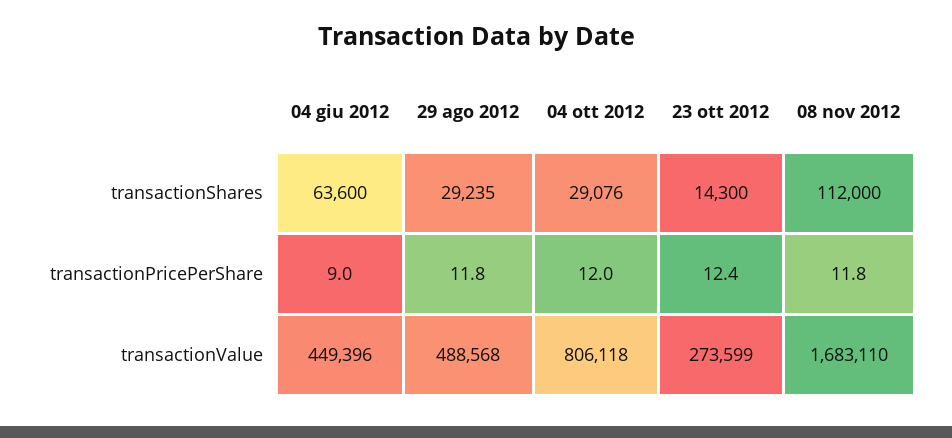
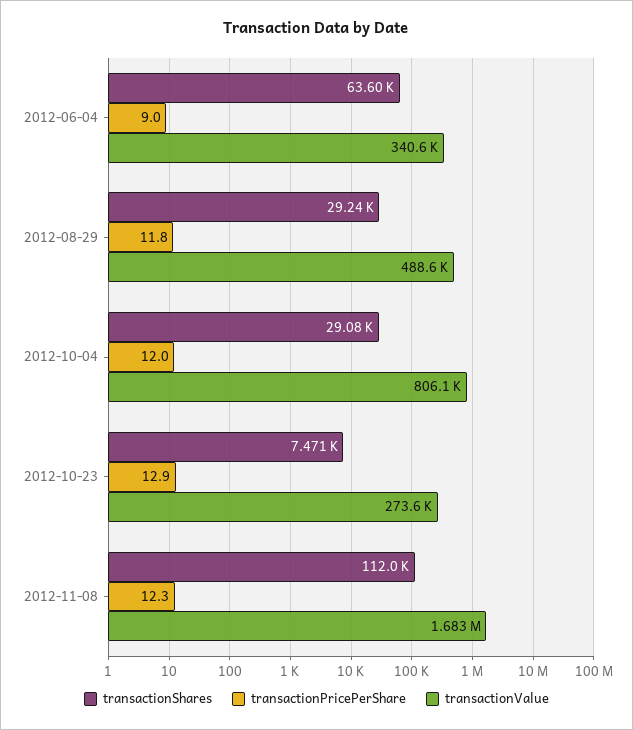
  {
    "transactionShares": {
      "04 giu 2012": 63600,
      "29 ago 2012": 29235,
      "04 ott 2012": 29076,
-     "23 ott 2012": 14300,
+     "23 ott 2012": 7471,
      "08 nov 2012": 112000
    },
    "transactionPricePerShare": {
      "04 giu 2012": 9,
      "29 ago 2012": 11.8,
      "04 ott 2012": 12,
-     "23 ott 2012": 12.4,
+     "23 ott 2012": 12.9,
-     "08 nov 2012": 11.8
+     "08 nov 2012": 12.3
    },
    "transactionValue": {
-     "04 giu 2012": 449396,
+     "04 giu 2012": 340600,
      "29 ago 2012": 488568,
      "04 ott 2012": 806118,
      "23 ott 2012": 273599,
      "08 nov 2012": 1683110
    }
  }

